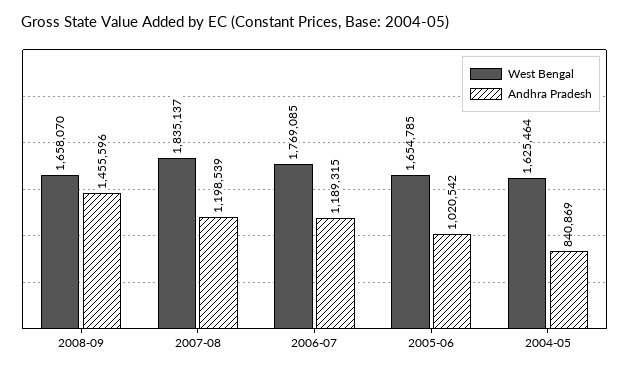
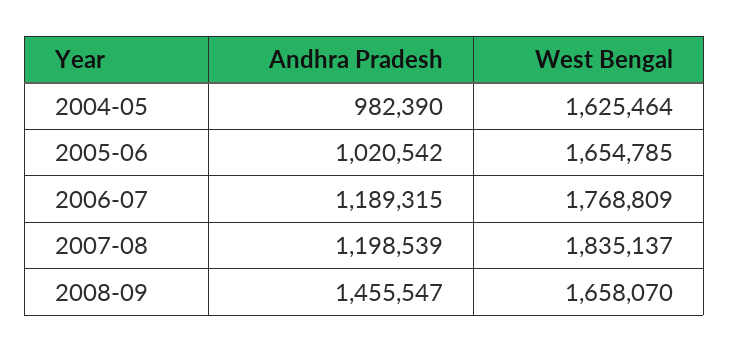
  {
    "West Bengal": {
      "2008-09": 1658070,
      "2007-08": 1835137,
-     "2006-07": 1769085,
+     "2006-07": 1768809,
      "2005-06": 1654785,
      "2004-05": 1625464
    },
    "Andhra Pradesh": {
-     "2008-09": 1455596,
+     "2008-09": 1455547,
      "2007-08": 1198539,
      "2006-07": 1189315,
      "2005-06": 1020542,
-     "2004-05": 840869
+     "2004-05": 982390
    }
  }

